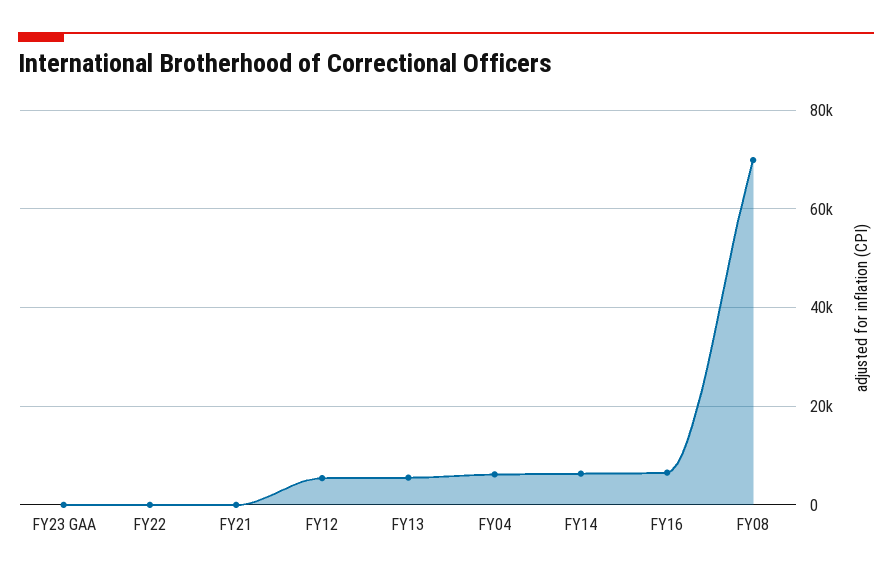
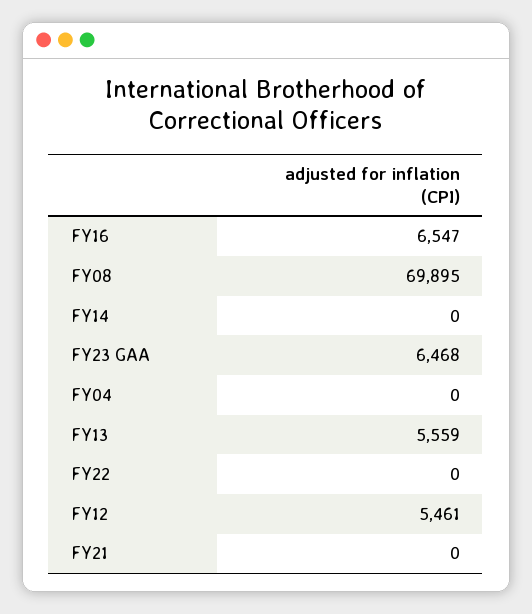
  {
-   "FY23 GAA": 0,
+   "FY23 GAA": 6468,
    "FY22": 0,
    "FY21": 0,
    "FY12": 5461,
    "FY13": 5559,
-   "FY04": 6000,
+   "FY04": 0,
-   "FY14": 6000,
+   "FY14": 0,
    "FY16": 6547,
    "FY08": 69895
  }

